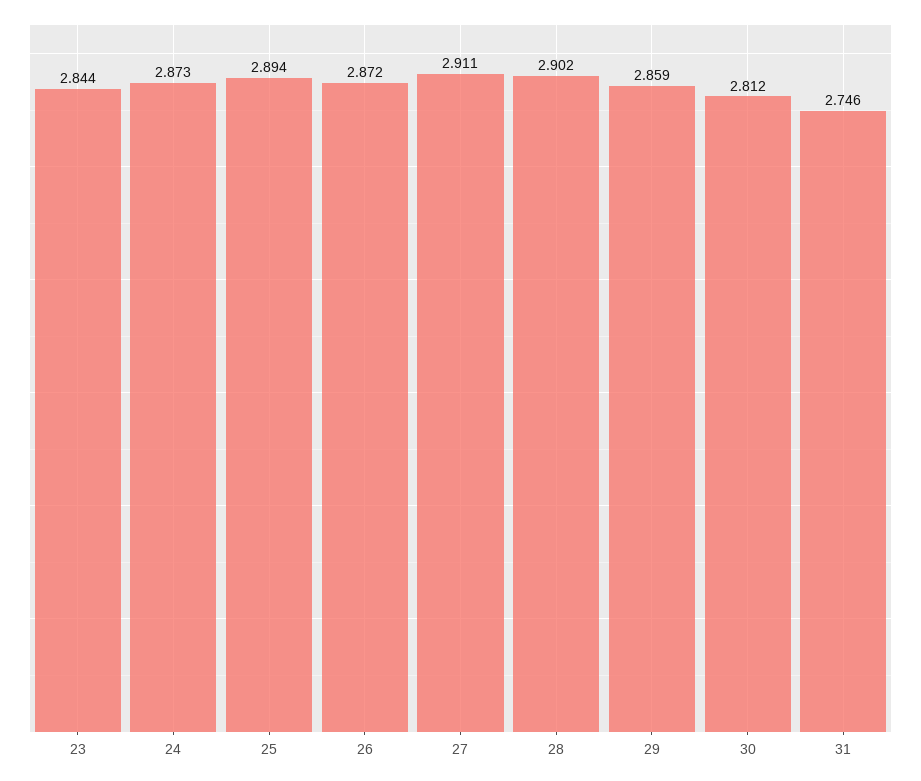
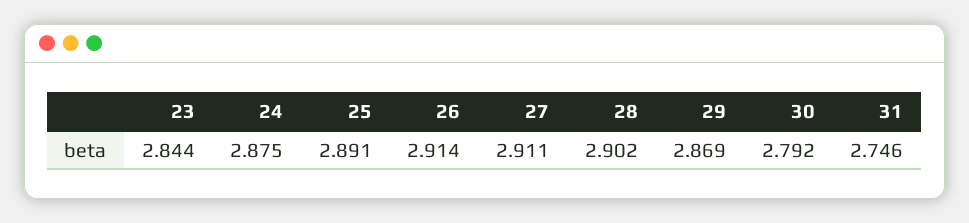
  {
    "23": 2.844,
-   "24": 2.873,
+   "24": 2.875,
-   "25": 2.894,
+   "25": 2.891,
-   "26": 2.872,
+   "26": 2.914,
    "27": 2.911,
    "28": 2.902,
-   "29": 2.859,
+   "29": 2.869,
-   "30": 2.812,
+   "30": 2.792,
    "31": 2.746
  }

